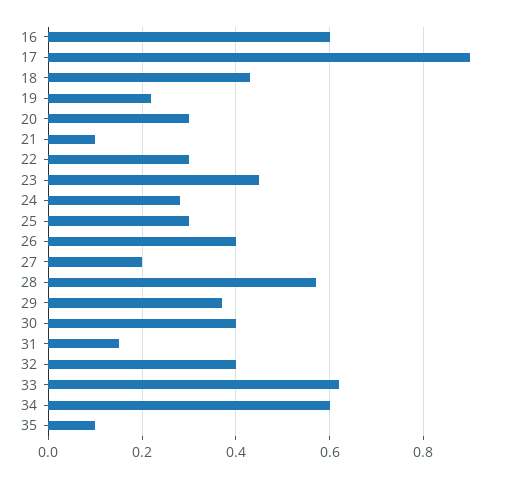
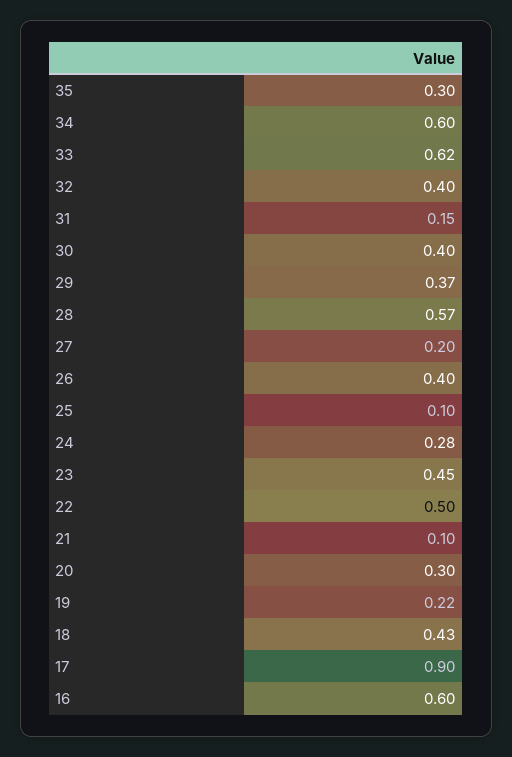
  {
    "16": 0.6,
    "17": 0.9,
    "18": 0.43,
    "19": 0.22,
    "20": 0.3,
    "21": 0.1,
-   "22": 0.3,
+   "22": 0.5,
    "23": 0.45,
    "24": 0.28,
-   "25": 0.3,
+   "25": 0.1,
    "26": 0.4,
    "27": 0.2,
    "28": 0.57,
    "29": 0.37,
    "30": 0.4,
    "31": 0.15,
    "32": 0.4,
    "33": 0.62,
    "34": 0.6,
-   "35": 0.1
+   "35": 0.3
  }

